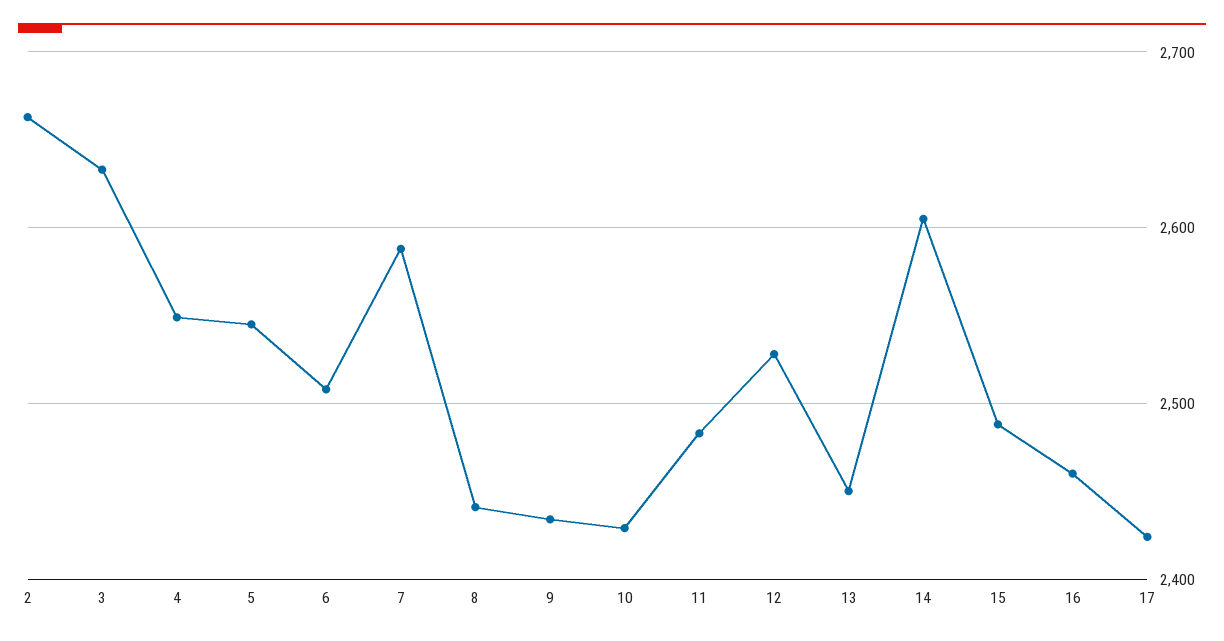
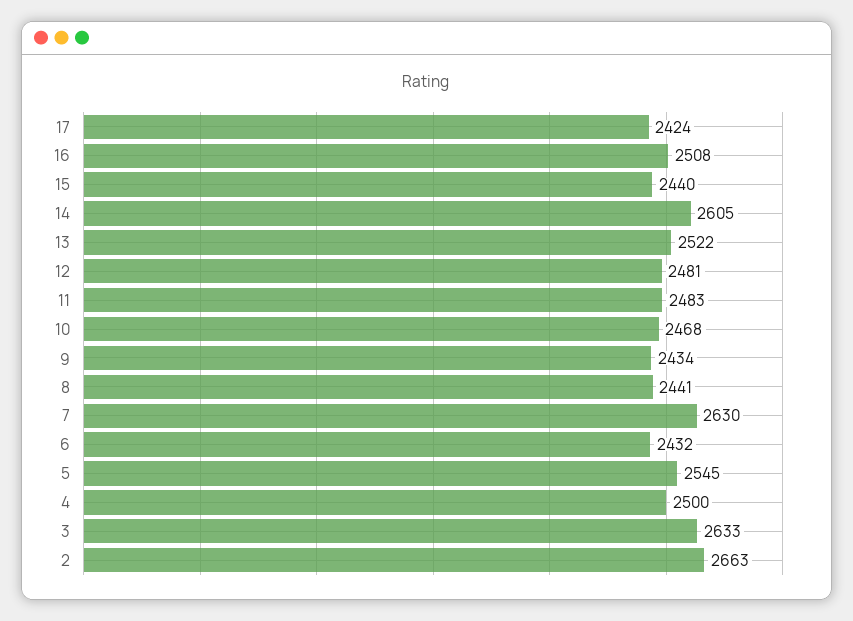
  {
    "2": 2663,
    "3": 2633,
-   "4": 2550,
+   "4": 2500,
    "5": 2545,
-   "6": 2510,
+   "6": 2432,
-   "7": 2590,
+   "7": 2630,
    "8": 2441,
    "9": 2434,
-   "10": 2430,
+   "10": 2468,
    "11": 2483,
-   "12": 2530,
+   "12": 2481,
-   "13": 2450,
+   "13": 2522,
    "14": 2605,
-   "15": 2490,
+   "15": 2440,
-   "16": 2460,
+   "16": 2508,
    "17": 2424
  }

